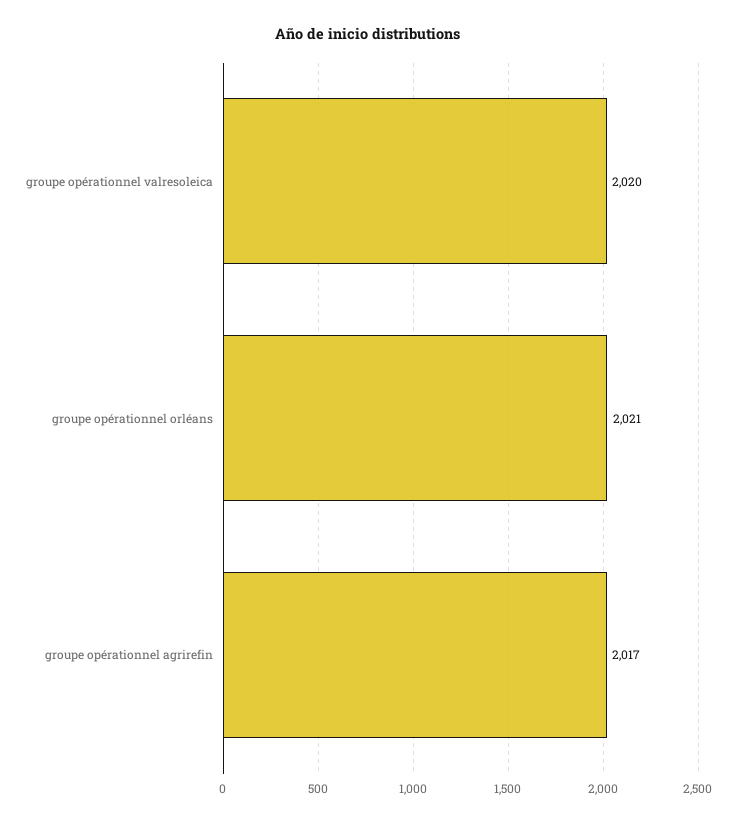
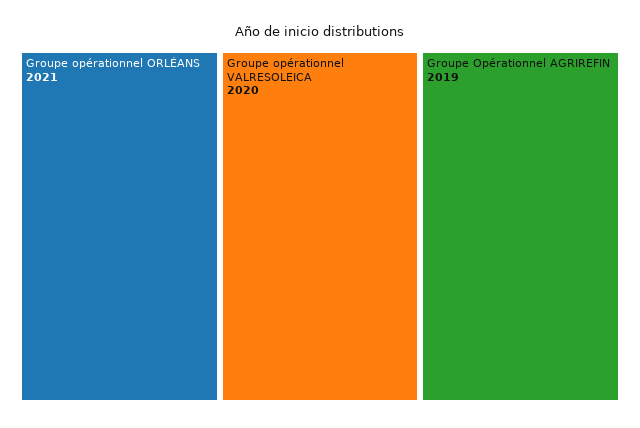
  {
    "groupe opérationnel valresoleica": 2020,
    "groupe opérationnel orléans": 2021,
-   "groupe opérationnel agrirefin": 2017
+   "groupe opérationnel agrirefin": 2019
  }

